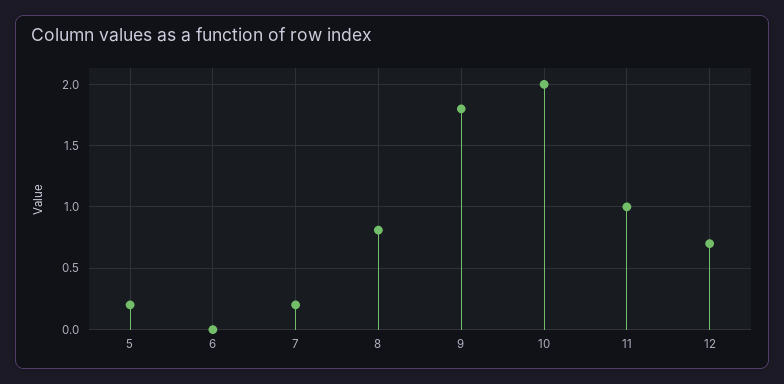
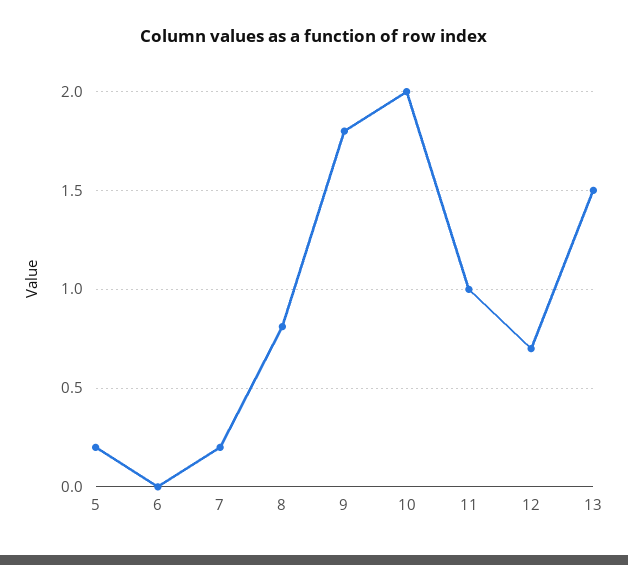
  {
    "5": 0.2,
    "6": 0,
    "7": 0.2,
    "8": 0.8,
    "9": 1.8,
    "10": 2,
    "11": 1,
-   "12": 0.7
+   "12": 0.7,
+   "13": 1.5
  }

